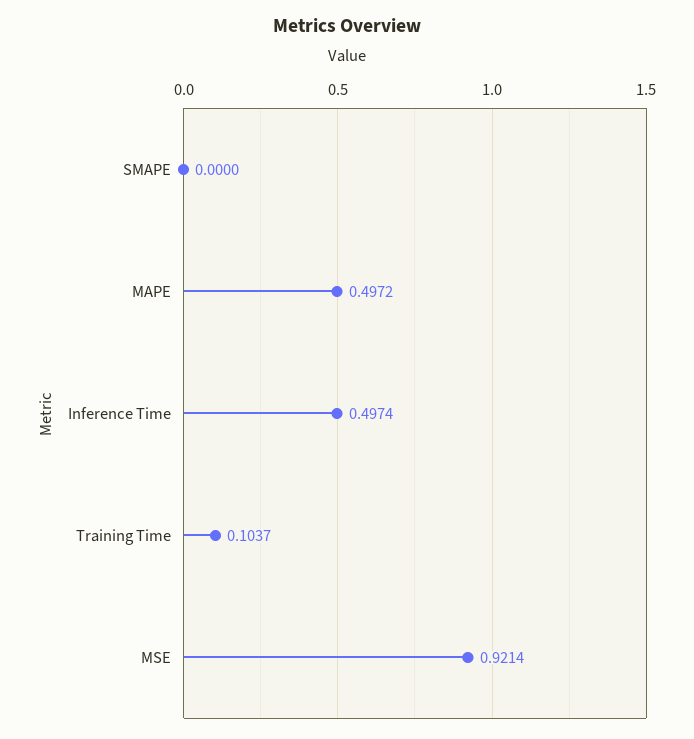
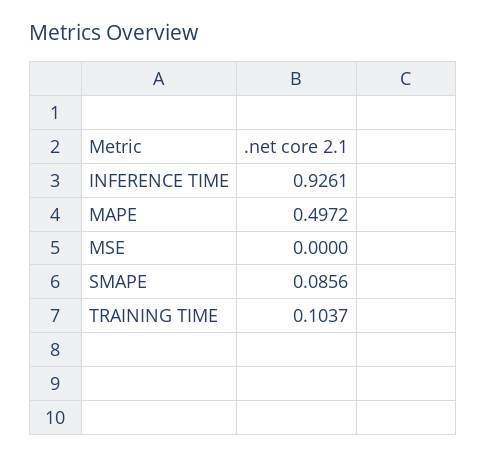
  {
-   "SMAPE": 0,
+   "SMAPE": 0.0856,
    "MAPE": 0.4972,
-   "Inference Time": 0.4974,
+   "Inference Time": 0.9261,
    "Training Time": 0.1037,
-   "MSE": 0.9214
+   "MSE": 0
  }

